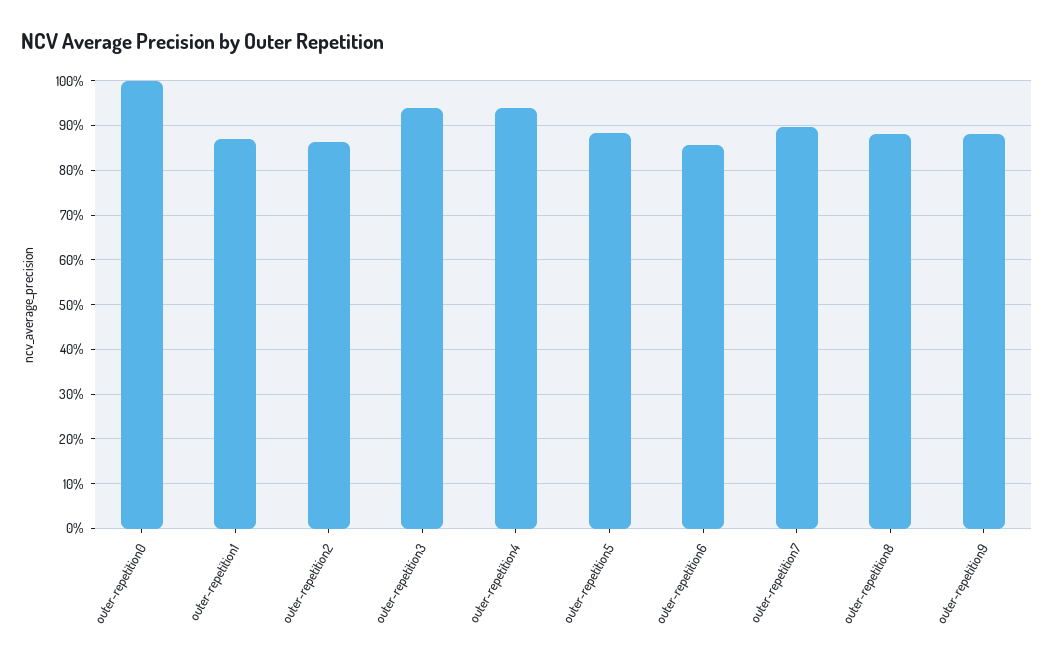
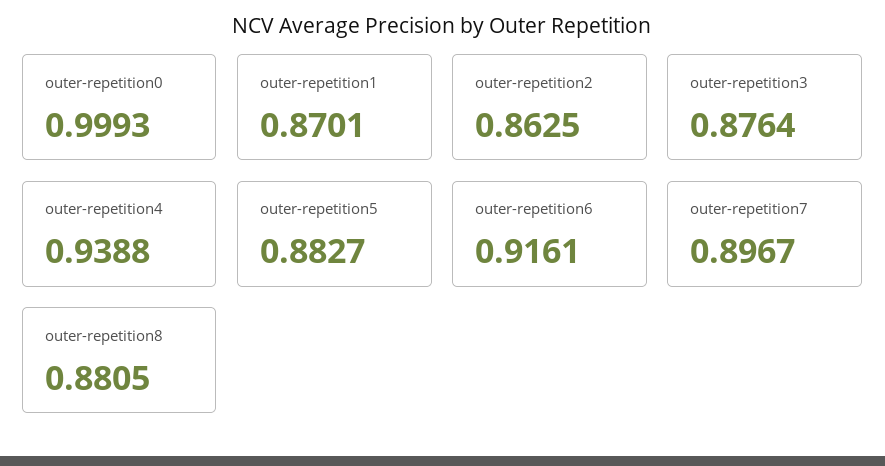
  {
    "outer-repetition0": 0.9993,
    "outer-repetition1": 0.8701,
    "outer-repetition2": 0.8625,
-   "outer-repetition3": 0.94,
+   "outer-repetition3": 0.8764,
    "outer-repetition4": 0.9388,
    "outer-repetition5": 0.8827,
-   "outer-repetition6": 0.86,
+   "outer-repetition6": 0.9161,
    "outer-repetition7": 0.8967,
-   "outer-repetition8": 0.8805,
+   "outer-repetition8": 0.8805
-   "outer-repetition9": 0.88
  }

